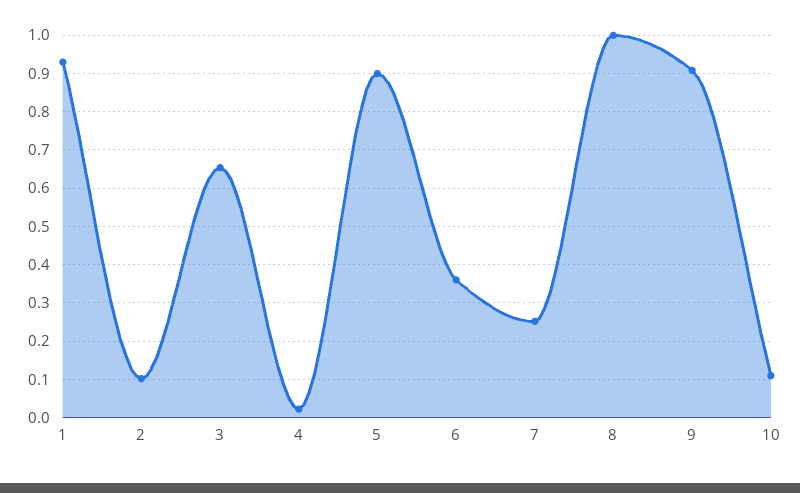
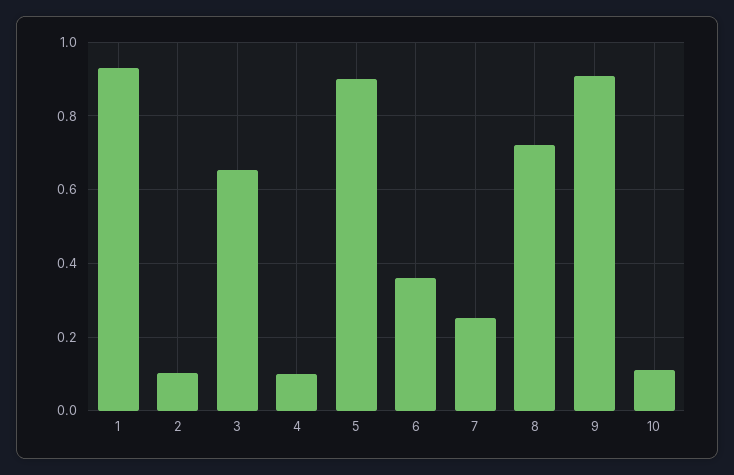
  {
    "1": 0.94,
    "2": 0.1,
    "3": 0.66,
-   "4": 0.02,
+   "4": 0.1,
    "5": 0.9,
    "6": 0.36,
    "7": 0.26,
-   "8": 1,
+   "8": 0.72,
    "9": 0.9,
    "10": 0.12
  }

